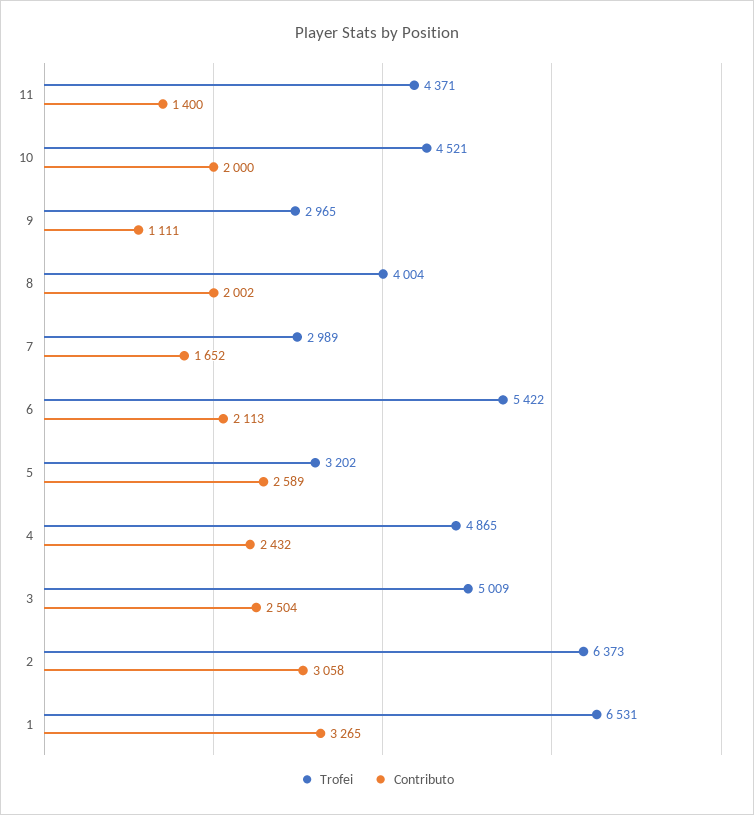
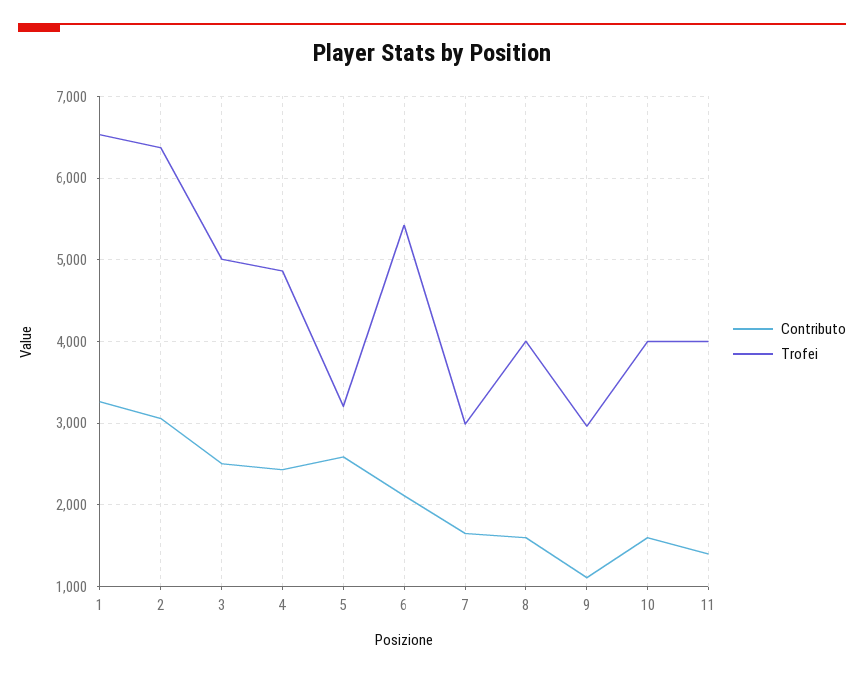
  {
    "Trofei": {
-     "11": 4371,
+     "11": 4000,
-     "10": 4521,
+     "10": 4000,
      "9": 2965,
      "8": 4004,
      "7": 2989,
      "6": 5422,
      "5": 3202,
      "4": 4865,
      "3": 5009,
      "2": 6373,
      "1": 6531
    },
    "Contributo": {
      "11": 1400,
-     "10": 2000,
+     "10": 1600,
      "9": 1111,
-     "8": 2002,
+     "8": 1600,
      "7": 1652,
      "6": 2113,
      "5": 2589,
      "4": 2432,
      "3": 2504,
      "2": 3058,
      "1": 3265
    }
  }

